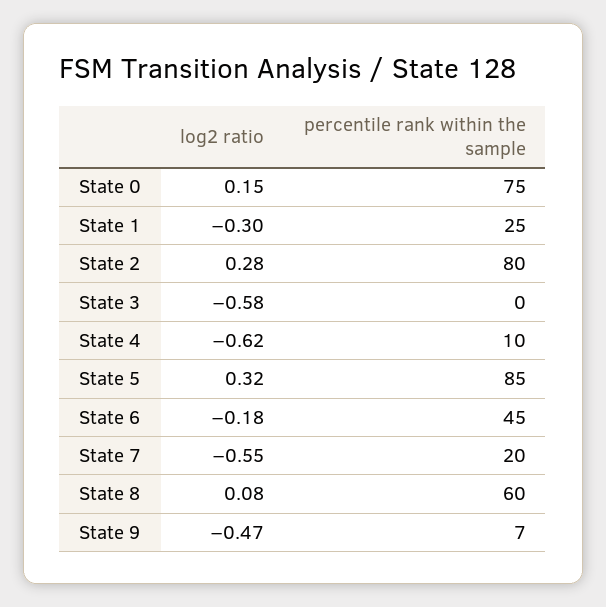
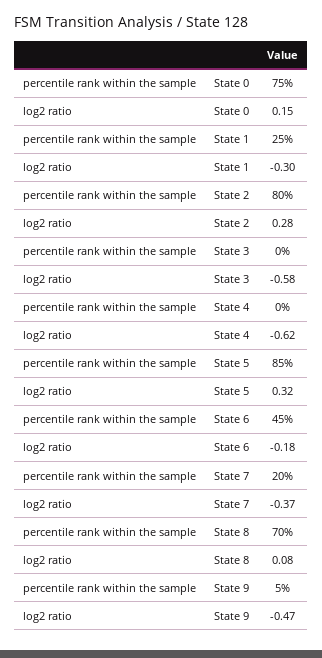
  {
    "log2 ratio": {
      "State 0": 0.15,
      "State 1": -0.3,
      "State 2": 0.28,
      "State 3": -0.58,
      "State 4": -0.62,
      "State 5": 0.32,
      "State 6": -0.18,
-     "State 7": -0.55,
+     "State 7": -0.37,
      "State 8": 0.08,
      "State 9": -0.47
    },
    "percentile rank within the sample": {
      "State 0": 75,
      "State 1": 25,
      "State 2": 80,
      "State 3": 0,
-     "State 4": 10,
+     "State 4": 0,
      "State 5": 85,
      "State 6": 45,
      "State 7": 20,
-     "State 8": 60,
+     "State 8": 70,
-     "State 9": 7
+     "State 9": 5
    }
  }

